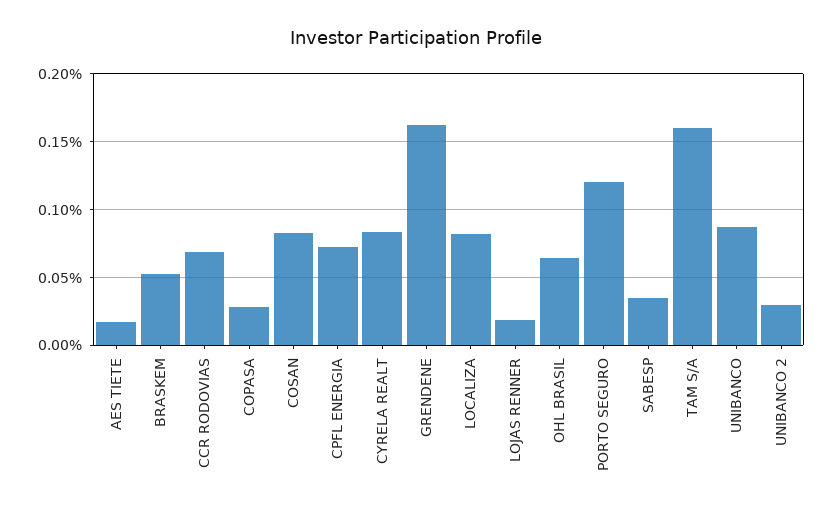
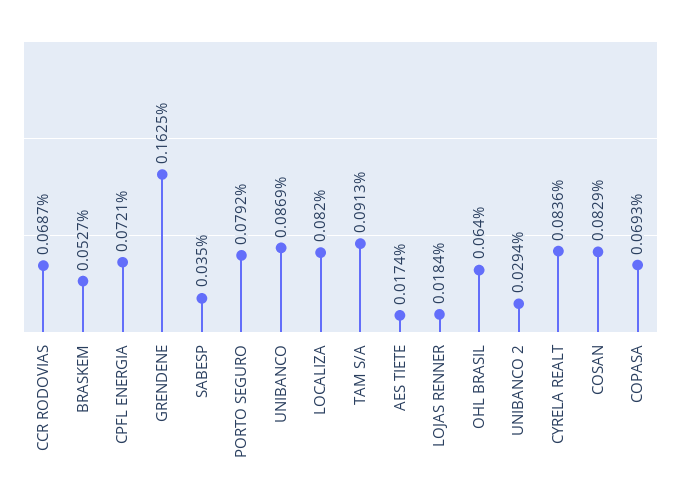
  {
    "AES TIETE": 0.0174,
    "BRASKEM": 0.0527,
    "CCR RODOVIAS": 0.0687,
-   "COPASA": 0.03,
+   "COPASA": 0.0693,
    "COSAN": 0.0829,
    "CPFL ENERGIA": 0.0721,
    "CYRELA REALT": 0.0836,
    "GRENDENE": 0.1625,
    "LOCALIZA": 0.082,
    "LOJAS RENNER": 0.0184,
    "OHL BRASIL": 0.064,
-   "PORTO SEGURO": 0.12,
+   "PORTO SEGURO": 0.0792,
    "SABESP": 0.035,
-   "TAM S/A": 0.16,
+   "TAM S/A": 0.0913,
    "UNIBANCO": 0.0869,
    "UNIBANCO 2": 0.0294
  }

